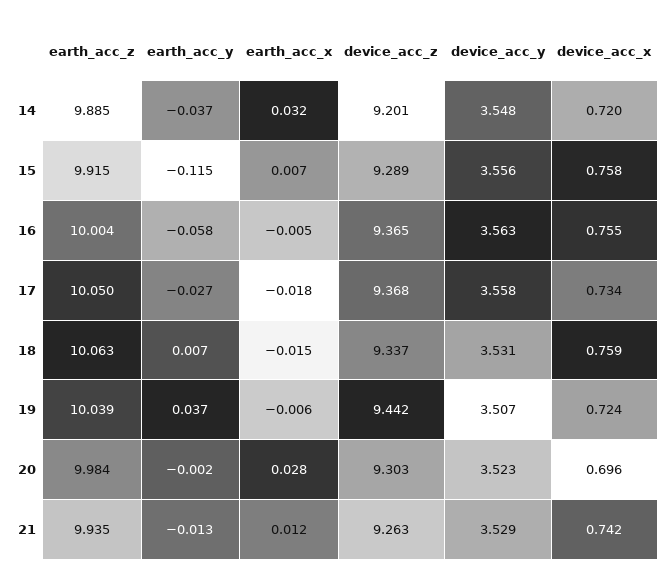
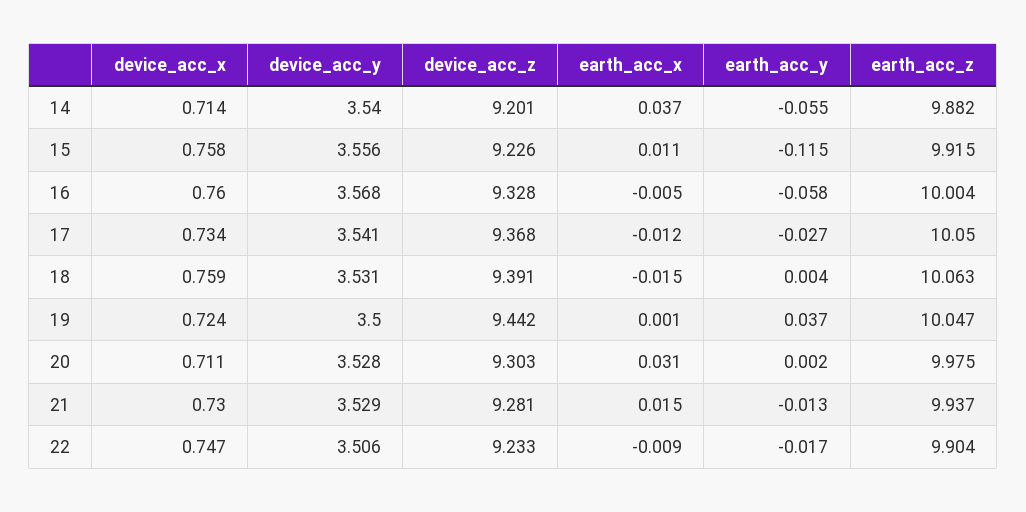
  {
    "earth_acc_z": {
-     "14": 9.885,
+     "14": 9.882,
      "15": 9.915,
      "16": 10.004,
      "17": 10.05,
      "18": 10.063,
-     "19": 10.039,
+     "19": 10.047,
-     "20": 9.984,
+     "20": 9.975,
-     "21": 9.935
+     "21": 9.937,
+     "22": 9.904
    },
    "earth_acc_y": {
-     "14": -0.037,
+     "14": -0.055,
      "15": -0.115,
      "16": -0.058,
      "17": -0.027,
-     "18": 0.007,
+     "18": 0.004,
      "19": 0.037,
-     "20": -0.002,
+     "20": 0.002,
-     "21": -0.013
+     "21": -0.013,
+     "22": -0.017
    },
    "earth_acc_x": {
-     "14": 0.032,
+     "14": 0.037,
-     "15": 0.007,
+     "15": 0.011,
      "16": -0.005,
-     "17": -0.018,
+     "17": -0.012,
      "18": -0.015,
-     "19": -0.006,
+     "19": 0.001,
-     "20": 0.028,
+     "20": 0.031,
-     "21": 0.012
+     "21": 0.015,
+     "22": -0.009
    },
    "device_acc_z": {
      "14": 9.201,
-     "15": 9.289,
+     "15": 9.226,
-     "16": 9.365,
+     "16": 9.328,
      "17": 9.368,
-     "18": 9.337,
+     "18": 9.391,
      "19": 9.442,
      "20": 9.303,
-     "21": 9.263
+     "21": 9.281,
+     "22": 9.233
    },
    "device_acc_y": {
-     "14": 3.548,
+     "14": 3.54,
      "15": 3.556,
-     "16": 3.563,
+     "16": 3.568,
-     "17": 3.558,
+     "17": 3.541,
      "18": 3.531,
-     "19": 3.507,
+     "19": 3.5,
-     "20": 3.523,
+     "20": 3.528,
-     "21": 3.529
+     "21": 3.529,
+     "22": 3.506
    },
    "device_acc_x": {
-     "14": 0.72,
+     "14": 0.714,
      "15": 0.758,
-     "16": 0.755,
+     "16": 0.76,
      "17": 0.734,
      "18": 0.759,
      "19": 0.724,
-     "20": 0.696,
+     "20": 0.711,
-     "21": 0.742
+     "21": 0.73,
+     "22": 0.747
    }
  }

